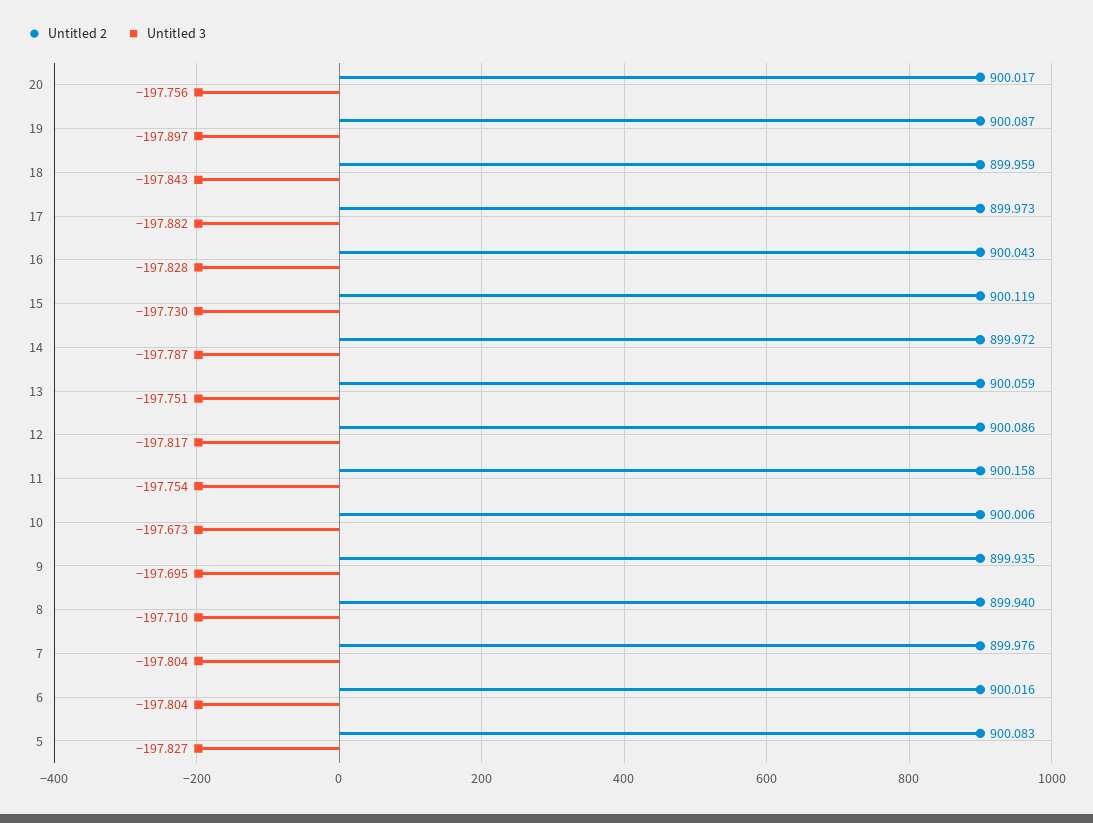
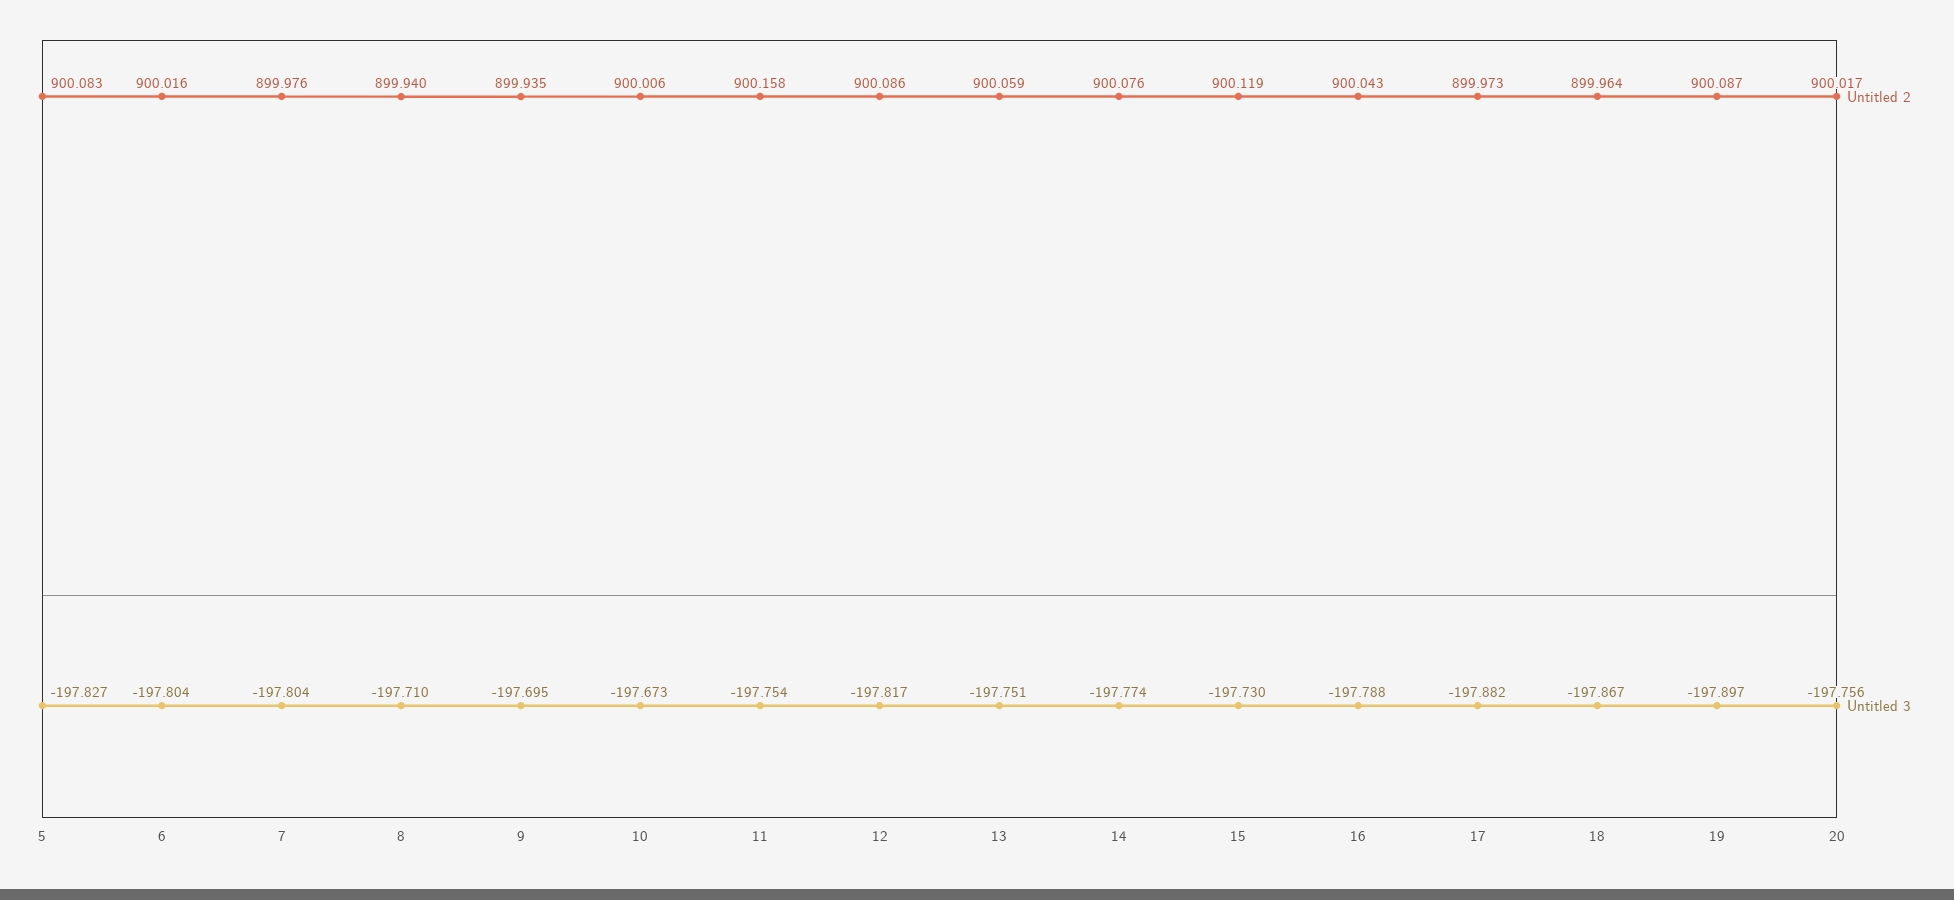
  {
    "Untitled 2": {
      "20": 900.017,
      "19": 900.087,
-     "18": 899.959,
+     "18": 899.964,
      "17": 899.973,
      "16": 900.043,
      "15": 900.119,
-     "14": 899.972,
+     "14": 900.076,
      "13": 900.059,
      "12": 900.086,
      "11": 900.158,
      "10": 900.006,
      "9": 899.935,
      "8": 899.94,
      "7": 899.976,
      "6": 900.016,
      "5": 900.083
    },
    "Untitled 3": {
      "20": -197.756,
      "19": -197.897,
-     "18": -197.843,
+     "18": -197.867,
      "17": -197.882,
-     "16": -197.828,
+     "16": -197.788,
      "15": -197.73,
-     "14": -197.787,
+     "14": -197.774,
      "13": -197.751,
      "12": -197.817,
      "11": -197.754,
      "10": -197.673,
      "9": -197.695,
      "8": -197.71,
      "7": -197.804,
      "6": -197.804,
      "5": -197.827
    }
  }

